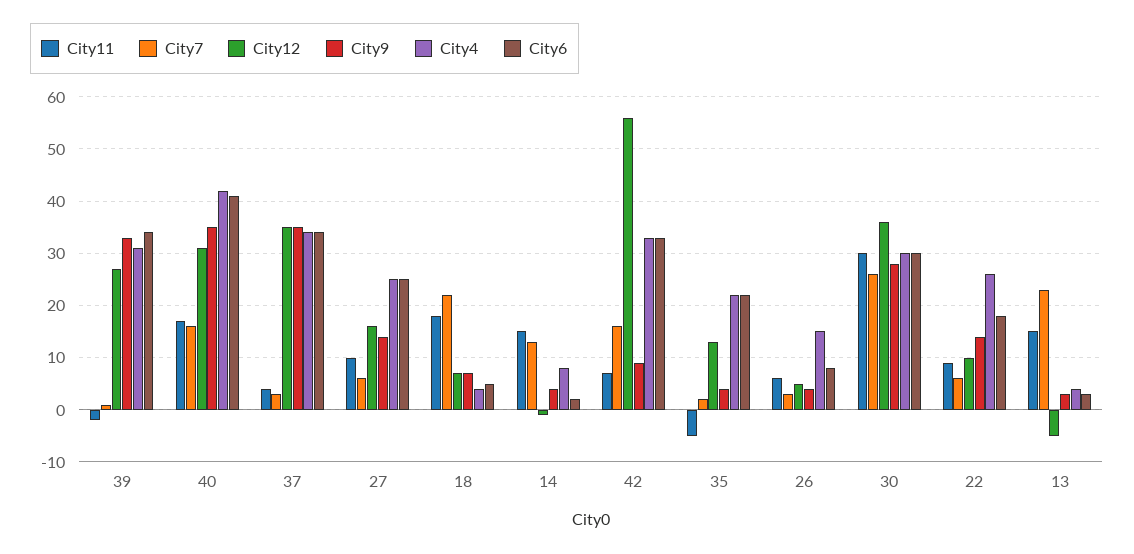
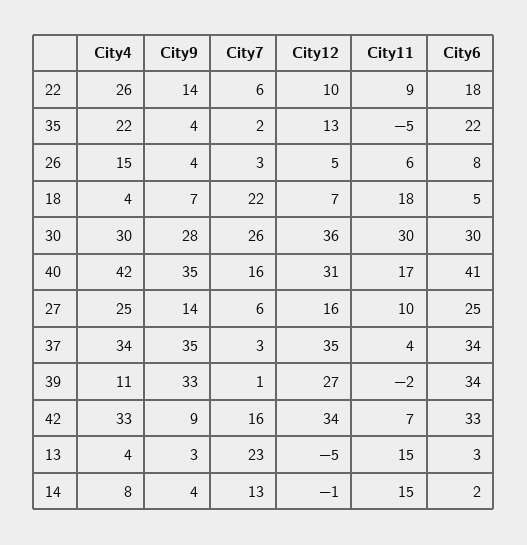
  {
    "City11": {
      "39": -2,
      "40": 17,
      "37": 4,
      "27": 10,
      "18": 18,
      "14": 15,
      "42": 7,
      "35": -5,
      "26": 6,
      "30": 30,
      "22": 9,
      "13": 15
    },
    "City7": {
      "39": 1,
      "40": 16,
      "37": 3,
      "27": 6,
      "18": 22,
      "14": 13,
      "42": 16,
      "35": 2,
      "26": 3,
      "30": 26,
      "22": 6,
      "13": 23
    },
    "City12": {
      "39": 27,
      "40": 31,
      "37": 35,
      "27": 16,
      "18": 7,
      "14": -1,
-     "42": 55,
+     "42": 34,
      "35": 13,
      "26": 5,
      "30": 36,
      "22": 10,
      "13": -5
    },
    "City9": {
      "39": 33,
      "40": 35,
      "37": 35,
      "27": 14,
      "18": 7,
      "14": 4,
      "42": 9,
      "35": 4,
      "26": 4,
      "30": 28,
      "22": 14,
      "13": 3
    },
    "City4": {
-     "39": 30,
+     "39": 11,
      "40": 42,
      "37": 34,
      "27": 25,
      "18": 4,
      "14": 8,
      "42": 33,
      "35": 22,
      "26": 15,
      "30": 30,
      "22": 26,
      "13": 4
    },
    "City6": {
      "39": 34,
      "40": 41,
      "37": 34,
      "27": 25,
      "18": 5,
      "14": 2,
      "42": 33,
      "35": 22,
      "26": 8,
      "30": 30,
      "22": 18,
      "13": 3
    }
  }

